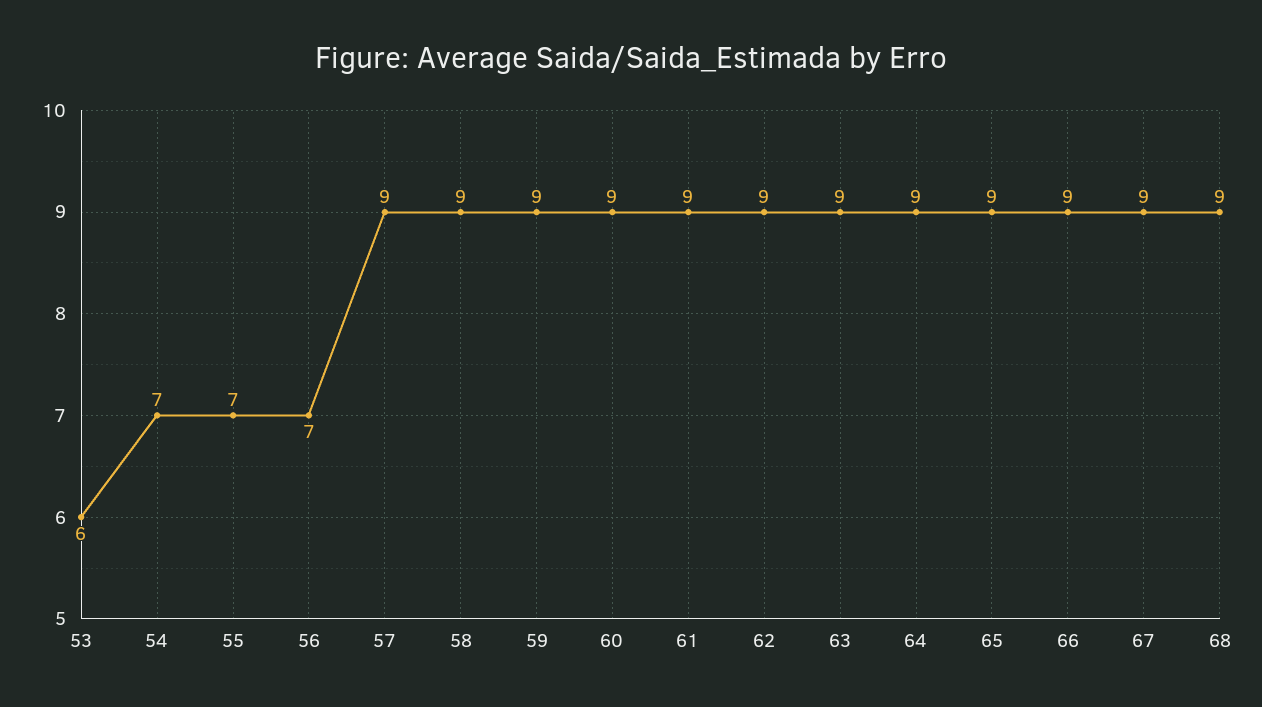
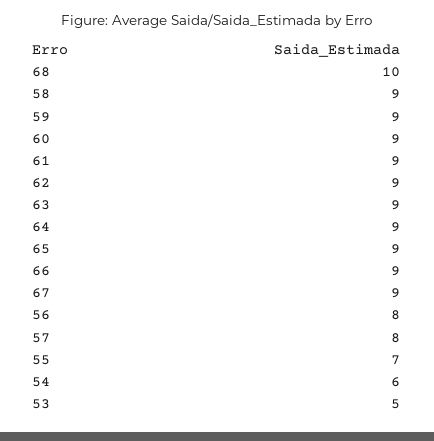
  {
-   "53": 6,
+   "53": 5,
-   "54": 7,
+   "54": 6,
    "55": 7,
-   "56": 7,
+   "56": 8,
-   "57": 9,
+   "57": 8,
    "58": 9,
    "59": 9,
    "60": 9,
    "61": 9,
    "62": 9,
    "63": 9,
    "64": 9,
    "65": 9,
    "66": 9,
    "67": 9,
-   "68": 9
+   "68": 10
  }

